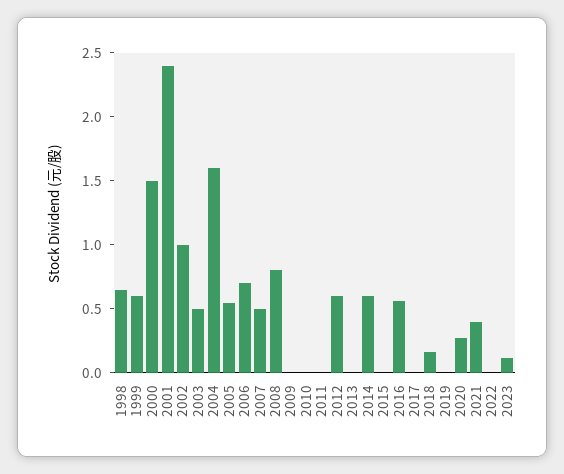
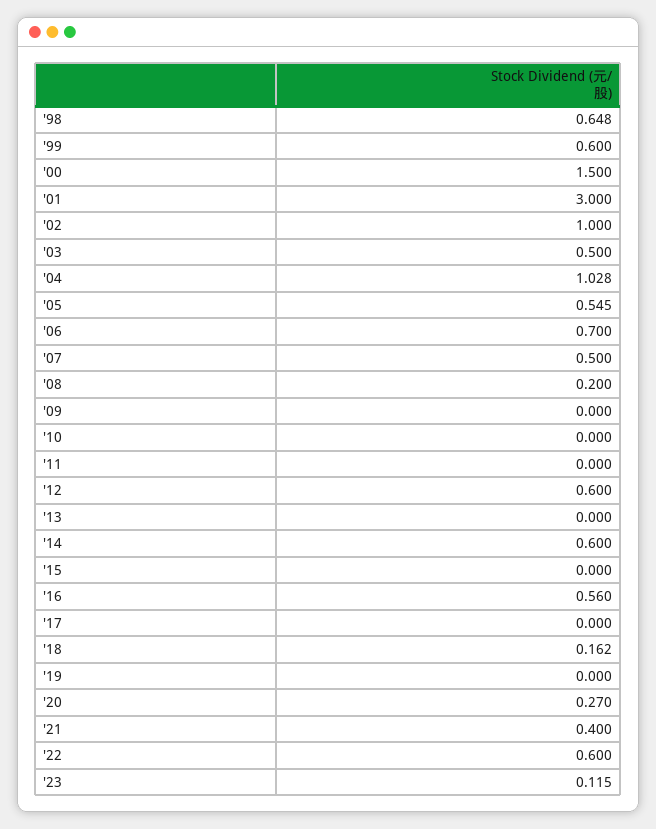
  {
    "1998": 0.648,
    "1999": 0.6,
    "2000": 1.5,
-   "2001": 2.4,
+   "2001": 3,
    "2002": 1,
    "2003": 0.5,
-   "2004": 1.6,
+   "2004": 1.028,
    "2005": 0.545,
    "2006": 0.7,
    "2007": 0.5,
-   "2008": 0.8,
+   "2008": 0.2,
    "2009": 0,
    "2010": 0,
    "2011": 0,
    "2012": 0.6,
    "2013": 0,
    "2014": 0.6,
    "2015": 0,
    "2016": 0.56,
    "2017": 0,
    "2018": 0.162,
    "2019": 0,
    "2020": 0.27,
    "2021": 0.4,
-   "2022": 0,
+   "2022": 0.6,
    "2023": 0.115
  }

